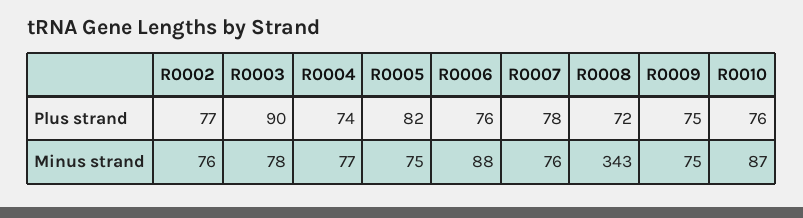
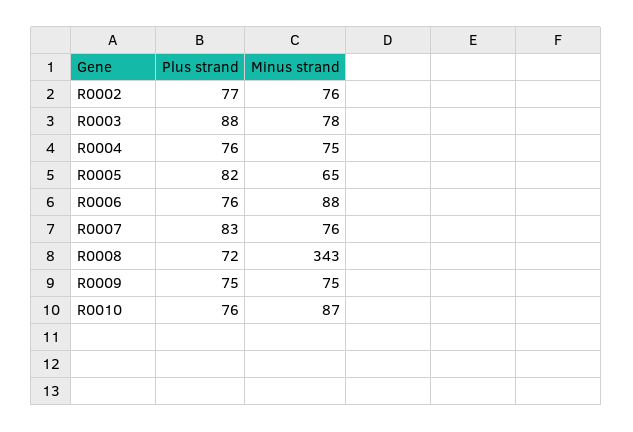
  {
    "R0002": {
      "Plus strand": 77,
      "Minus strand": 76
    },
    "R0003": {
-     "Plus strand": 90,
+     "Plus strand": 88,
      "Minus strand": 78
    },
    "R0004": {
-     "Plus strand": 74,
+     "Plus strand": 76,
-     "Minus strand": 77
+     "Minus strand": 75
    },
    "R0005": {
      "Plus strand": 82,
-     "Minus strand": 75
+     "Minus strand": 65
    },
    "R0006": {
      "Plus strand": 76,
      "Minus strand": 88
    },
    "R0007": {
-     "Plus strand": 78,
+     "Plus strand": 83,
      "Minus strand": 76
    },
    "R0008": {
      "Plus strand": 72,
      "Minus strand": 343
    },
    "R0009": {
      "Plus strand": 75,
      "Minus strand": 75
    },
    "R0010": {
      "Plus strand": 76,
      "Minus strand": 87
    }
  }

